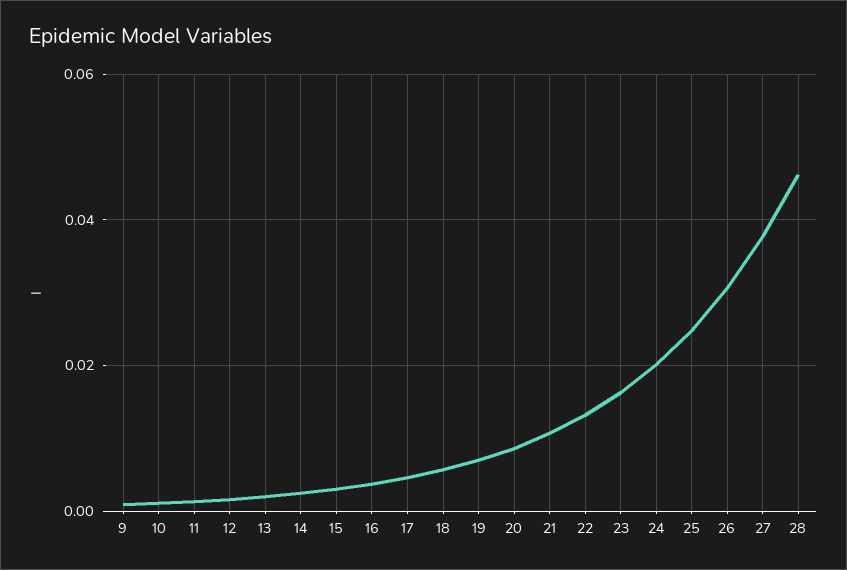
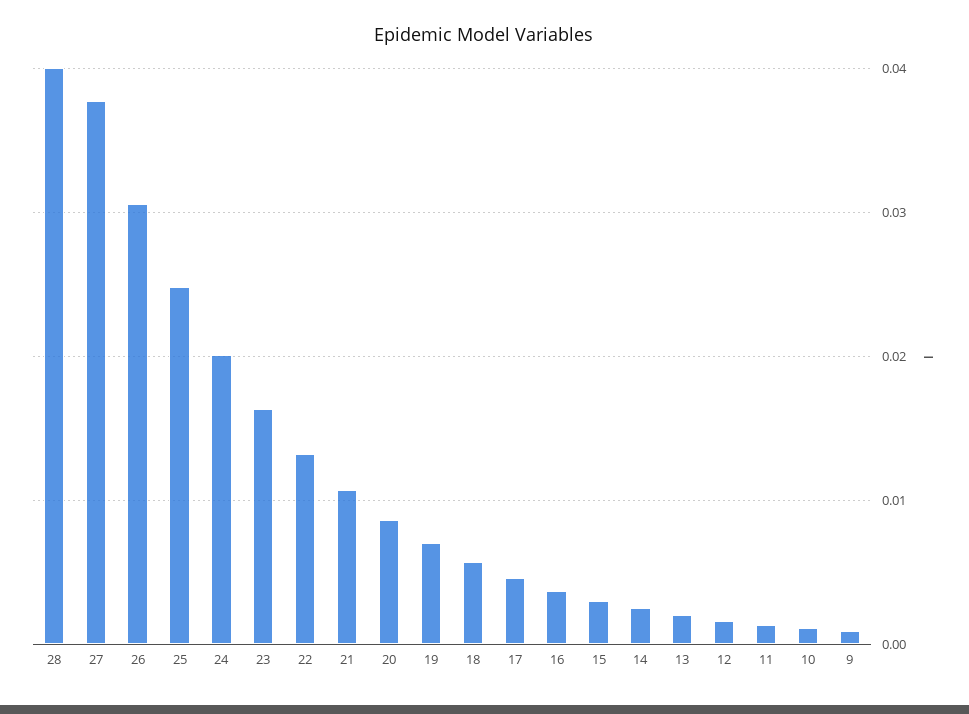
  {
    "9": 0.001,
    "10": 0.001,
    "11": 0.001,
    "12": 0.002,
    "13": 0.002,
    "14": 0.003,
    "15": 0.003,
    "16": 0.004,
    "17": 0.005,
    "18": 0.006,
    "19": 0.007,
    "20": 0.009,
    "21": 0.011,
    "22": 0.013,
    "23": 0.016,
    "24": 0.02,
    "25": 0.025,
    "26": 0.031,
    "27": 0.038,
-   "28": 0.046
+   "28": 0.04
  }

